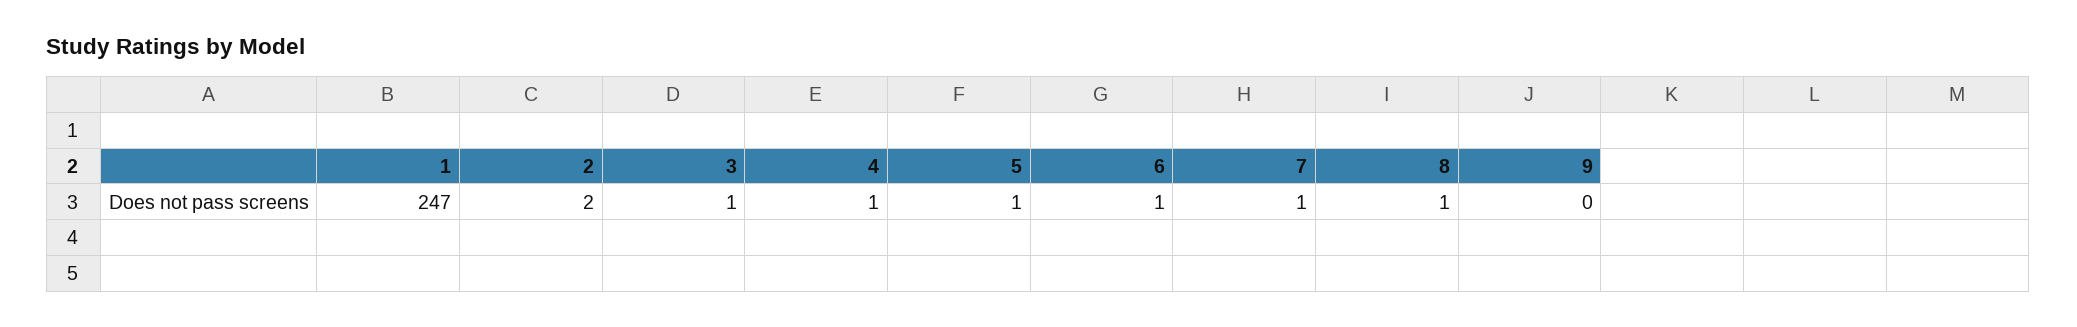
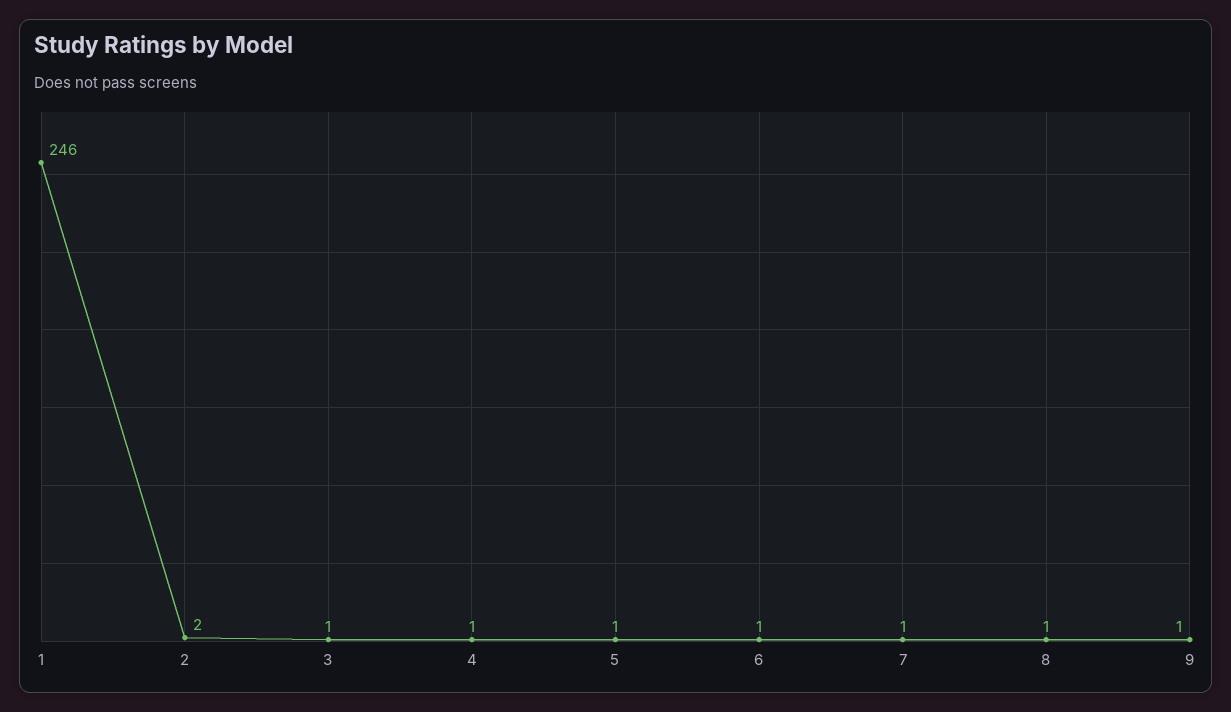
  {
-   "1": 247,
+   "1": 246,
    "2": 2,
    "3": 1,
    "4": 1,
    "5": 1,
    "6": 1,
    "7": 1,
    "8": 1,
-   "9": 0
+   "9": 1
  }

